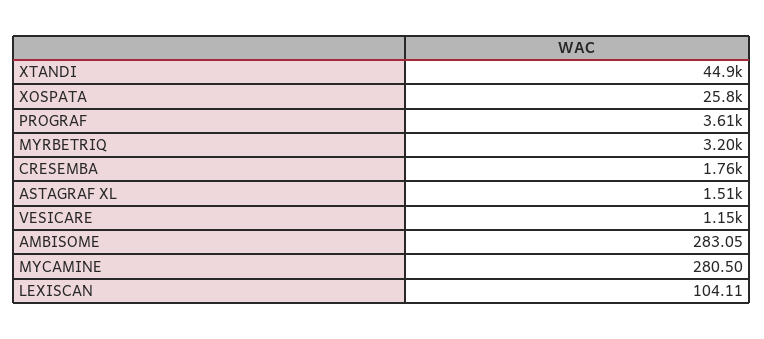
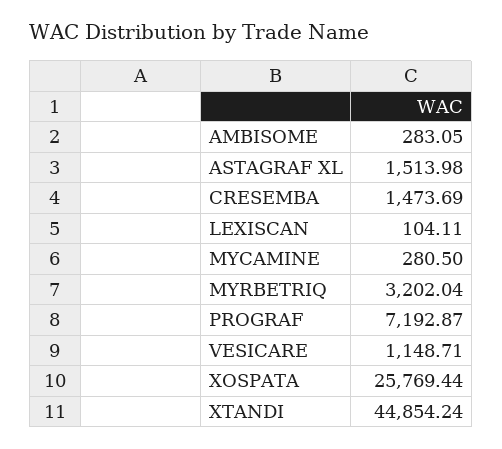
  {
    "XTANDI": 44854.24,
    "XOSPATA": 25769.44,
-   "PROGRAF": 3610,
+   "PROGRAF": 7192.87,
    "MYRBETRIQ": 3202.04,
-   "CRESEMBA": 1760,
+   "CRESEMBA": 1473.69,
    "ASTAGRAF XL": 1513.98,
    "VESICARE": 1148.71,
    "AMBISOME": 283.05,
    "MYCAMINE": 280.5,
    "LEXISCAN": 104.11
  }

